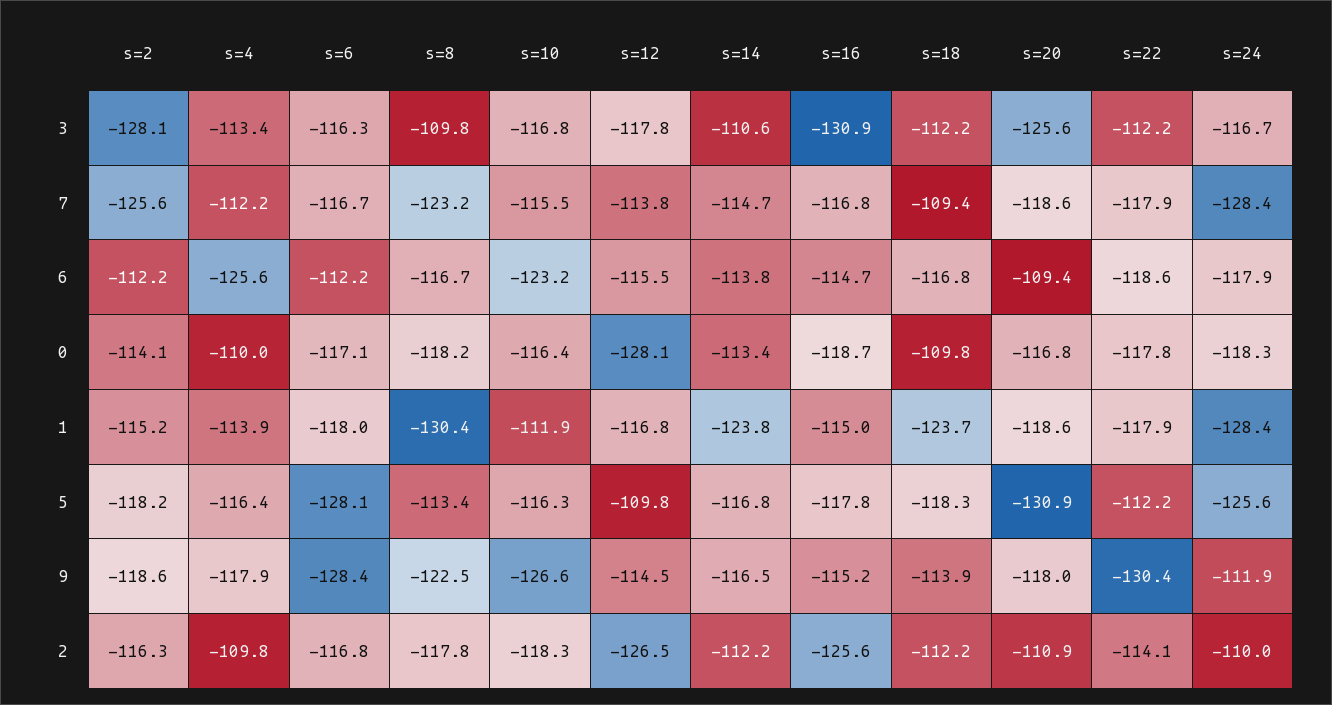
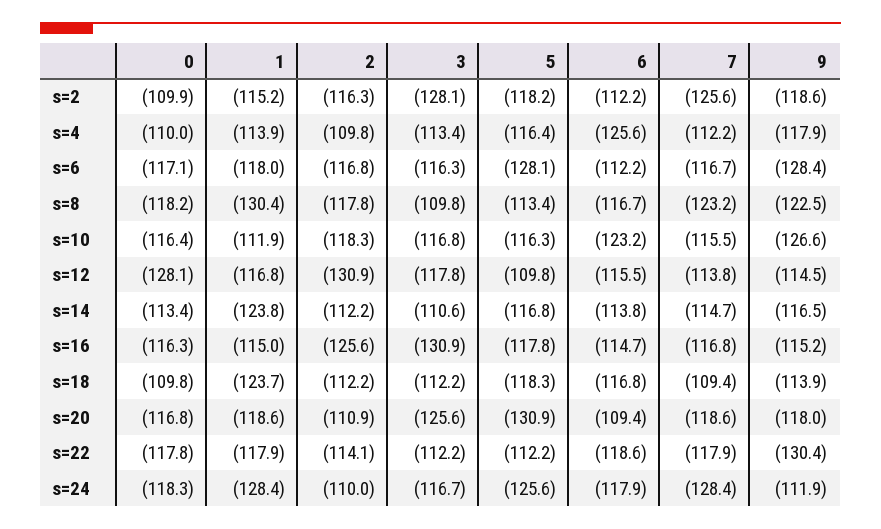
  {
    "s=2": {
      "3": -128.1,
      "7": -125.6,
      "6": -112.2,
-     "0": -114.1,
+     "0": -109.9,
      "1": -115.2,
      "5": -118.2,
      "9": -118.6,
      "2": -116.3
    },
    "s=4": {
      "3": -113.4,
      "7": -112.2,
      "6": -125.6,
      "0": -110,
      "1": -113.9,
      "5": -116.4,
      "9": -117.9,
      "2": -109.8
    },
    "s=6": {
      "3": -116.3,
      "7": -116.7,
      "6": -112.2,
      "0": -117.1,
      "1": -118,
      "5": -128.1,
      "9": -128.4,
      "2": -116.8
    },
    "s=8": {
      "3": -109.8,
      "7": -123.2,
      "6": -116.7,
      "0": -118.2,
      "1": -130.4,
      "5": -113.4,
      "9": -122.5,
      "2": -117.8
    },
    "s=10": {
      "3": -116.8,
      "7": -115.5,
      "6": -123.2,
      "0": -116.4,
      "1": -111.9,
      "5": -116.3,
      "9": -126.6,
      "2": -118.3
    },
    "s=12": {
      "3": -117.8,
      "7": -113.8,
      "6": -115.5,
      "0": -128.1,
      "1": -116.8,
      "5": -109.8,
      "9": -114.5,
-     "2": -126.5
+     "2": -130.9
    },
    "s=14": {
      "3": -110.6,
      "7": -114.7,
      "6": -113.8,
      "0": -113.4,
      "1": -123.8,
      "5": -116.8,
      "9": -116.5,
      "2": -112.2
    },
    "s=16": {
      "3": -130.9,
      "7": -116.8,
      "6": -114.7,
-     "0": -118.7,
+     "0": -116.3,
      "1": -115,
      "5": -117.8,
      "9": -115.2,
      "2": -125.6
    },
    "s=18": {
      "3": -112.2,
      "7": -109.4,
      "6": -116.8,
      "0": -109.8,
      "1": -123.7,
      "5": -118.3,
      "9": -113.9,
      "2": -112.2
    },
    "s=20": {
      "3": -125.6,
      "7": -118.6,
      "6": -109.4,
      "0": -116.8,
      "1": -118.6,
      "5": -130.9,
      "9": -118,
      "2": -110.9
    },
    "s=22": {
      "3": -112.2,
      "7": -117.9,
      "6": -118.6,
      "0": -117.8,
      "1": -117.9,
      "5": -112.2,
      "9": -130.4,
      "2": -114.1
    },
    "s=24": {
      "3": -116.7,
      "7": -128.4,
      "6": -117.9,
      "0": -118.3,
      "1": -128.4,
      "5": -125.6,
      "9": -111.9,
      "2": -110
    }
  }

